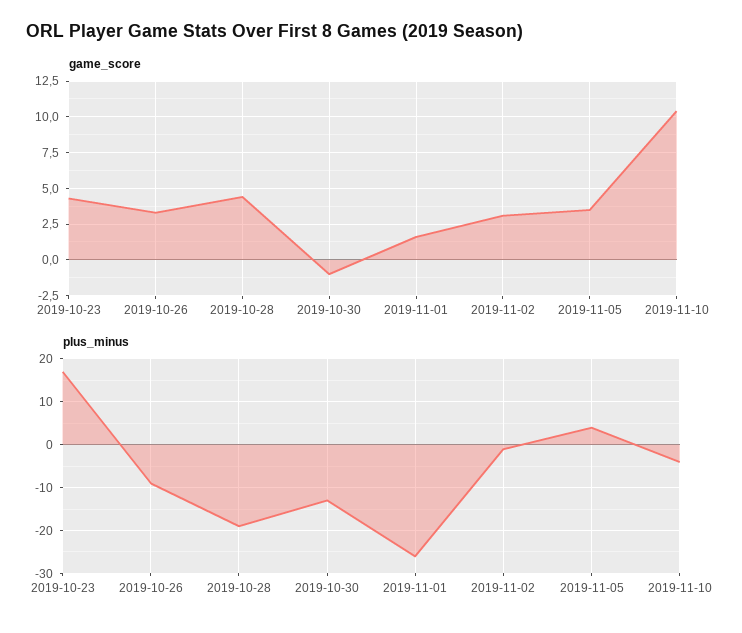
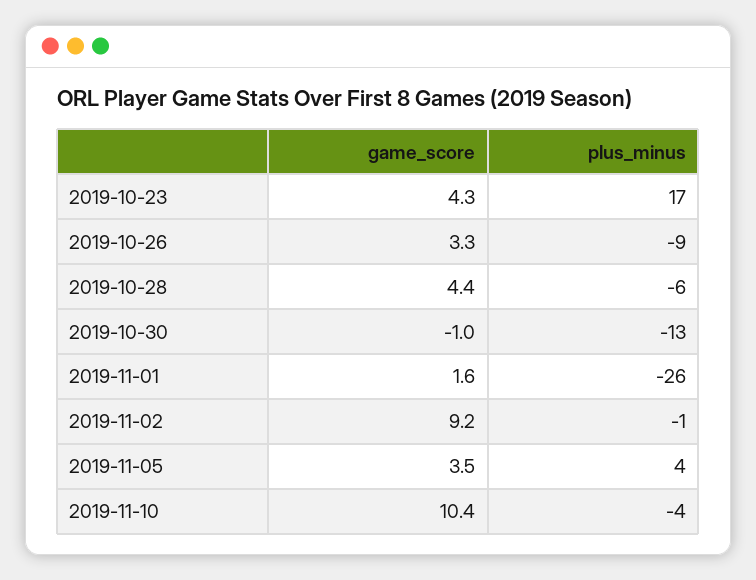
  {
    "game_score": {
      "2019-10-23": 4.3,
      "2019-10-26": 3.3,
      "2019-10-28": 4.4,
      "2019-10-30": -1,
      "2019-11-01": 1.6,
-     "2019-11-02": 3,
+     "2019-11-02": 9.2,
      "2019-11-05": 3.5,
      "2019-11-10": 10.4
    },
    "plus_minus": {
      "2019-10-23": 17,
      "2019-10-26": -9,
-     "2019-10-28": -20,
+     "2019-10-28": -6,
      "2019-10-30": -13,
      "2019-11-01": -26,
      "2019-11-02": -1,
      "2019-11-05": 4,
      "2019-11-10": -4
    }
  }

